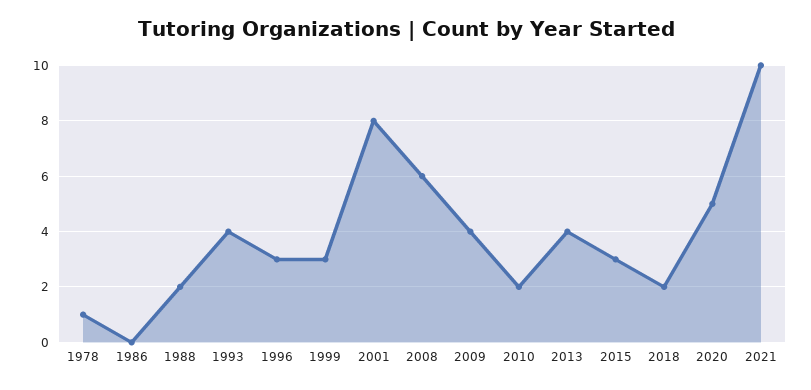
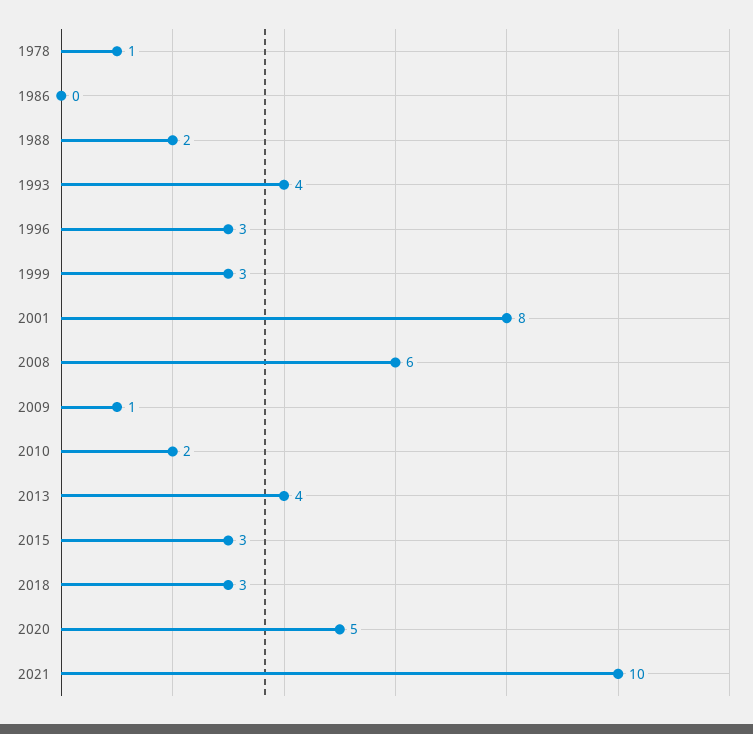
  {
    "1978": 1,
    "1986": 0,
    "1988": 2,
    "1993": 4,
    "1996": 3,
    "1999": 3,
    "2001": 8,
    "2008": 6,
-   "2009": 4,
+   "2009": 1,
    "2010": 2,
    "2013": 4,
    "2015": 3,
-   "2018": 2,
+   "2018": 3,
    "2020": 5,
    "2021": 10
  }

